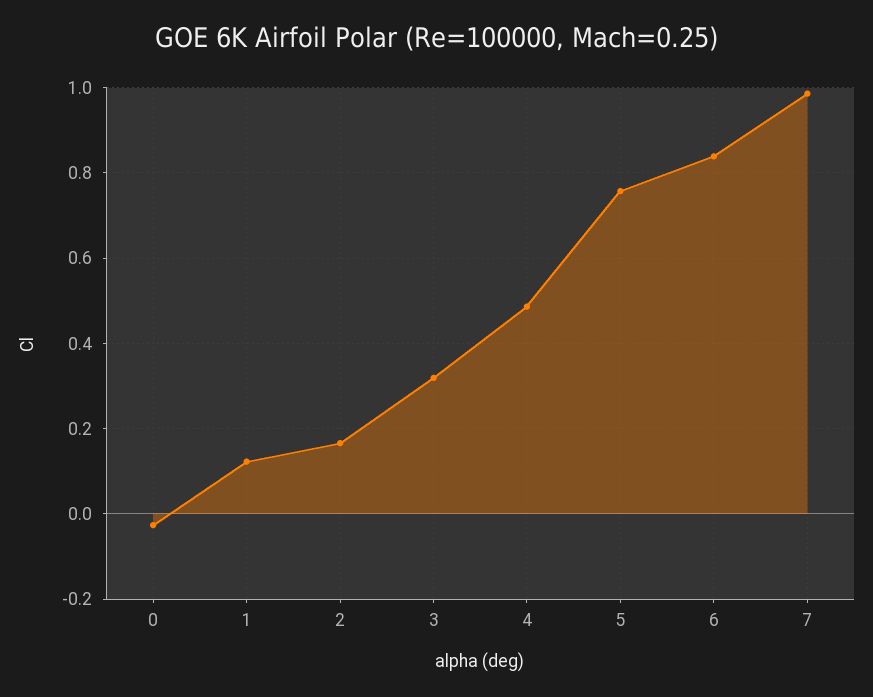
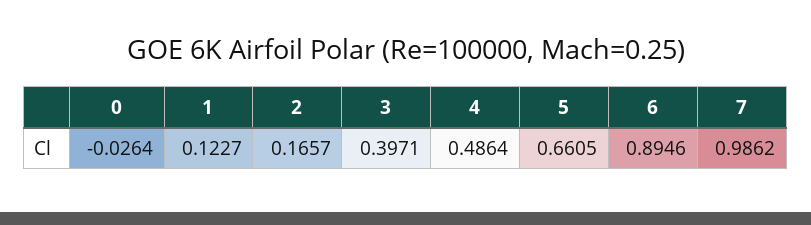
  {
    "0": -0.0264,
    "1": 0.1227,
    "2": 0.1657,
-   "3": 0.32,
+   "3": 0.3971,
    "4": 0.4864,
-   "5": 0.76,
+   "5": 0.6605,
-   "6": 0.84,
+   "6": 0.8946,
    "7": 0.9862
  }

